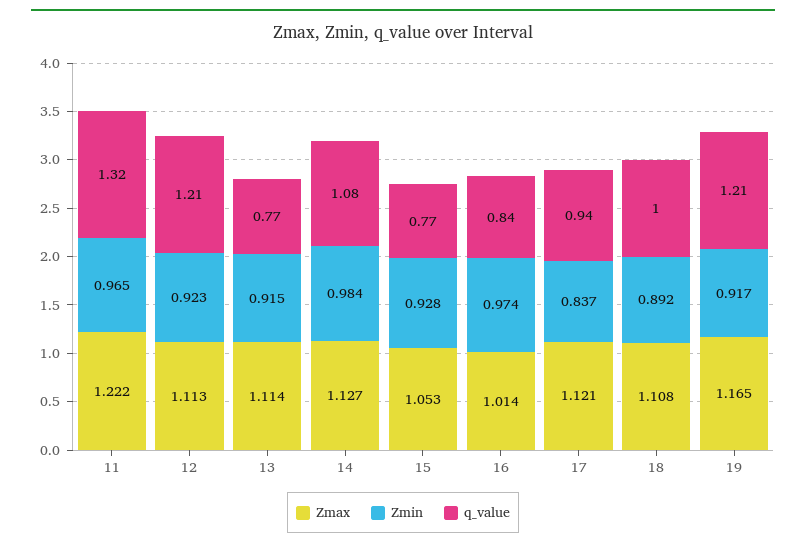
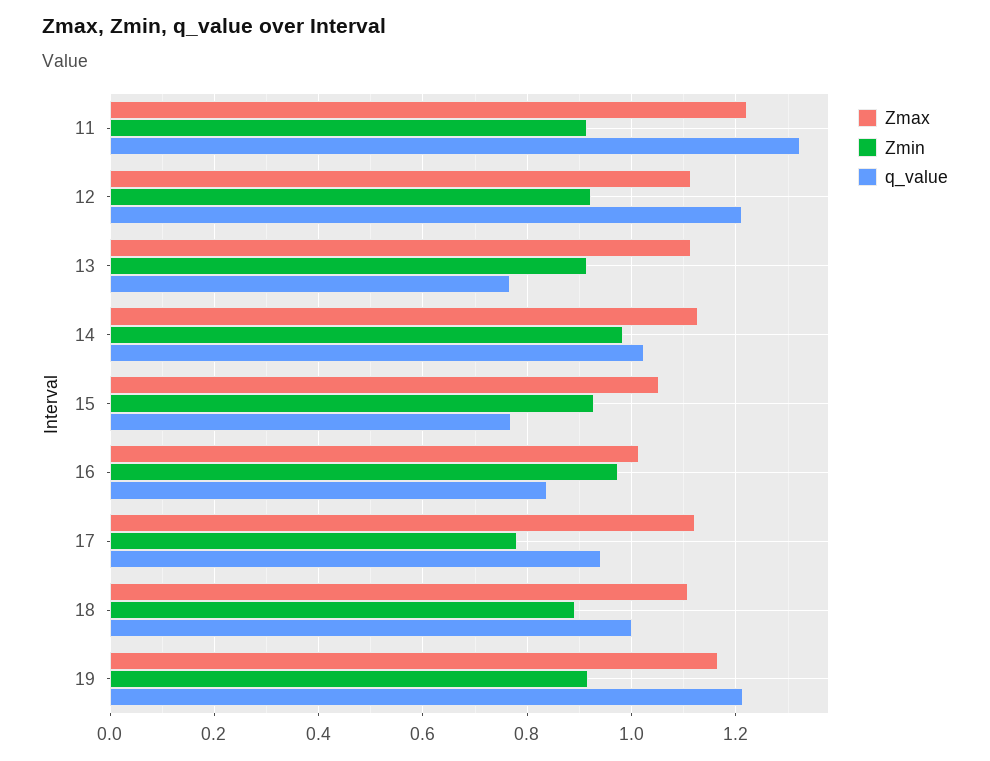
  {
    "Zmax": {
      "11": 1.222,
      "12": 1.113,
      "13": 1.114,
      "14": 1.127,
      "15": 1.053,
      "16": 1.014,
      "17": 1.121,
      "18": 1.108,
      "19": 1.165
    },
    "Zmin": {
-     "11": 0.965,
+     "11": 0.92,
      "12": 0.923,
      "13": 0.915,
      "14": 0.984,
      "15": 0.928,
      "16": 0.974,
-     "17": 0.837,
+     "17": 0.78,
      "18": 0.892,
      "19": 0.917
    },
    "q_value": {
      "11": 1.32,
      "12": 1.21,
      "13": 0.77,
-     "14": 1.08,
+     "14": 1.02,
      "15": 0.77,
      "16": 0.84,
      "17": 0.94,
      "18": 1,
      "19": 1.21
    }
  }

